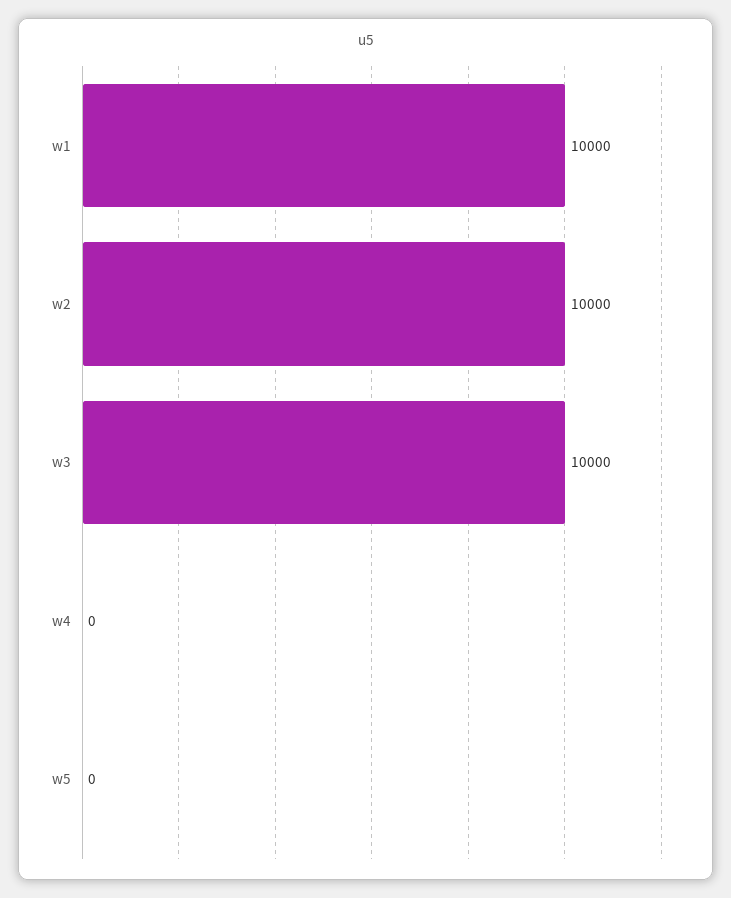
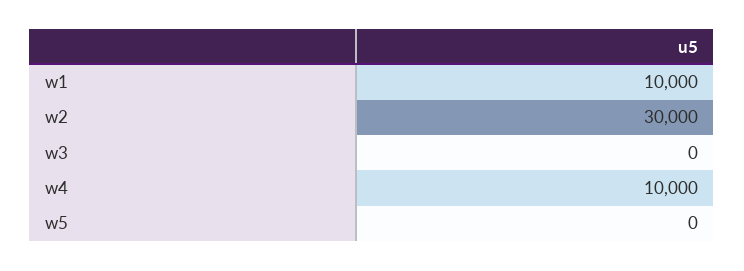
  {
    "w1": 10000,
-   "w2": 10000,
+   "w2": 30000,
-   "w3": 10000,
+   "w3": 0,
-   "w4": 0,
+   "w4": 10000,
    "w5": 0
  }

